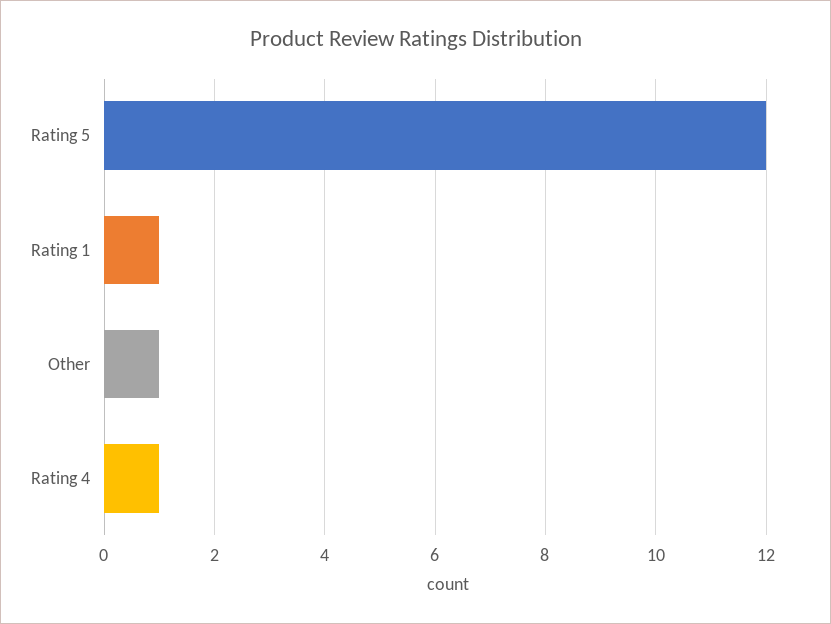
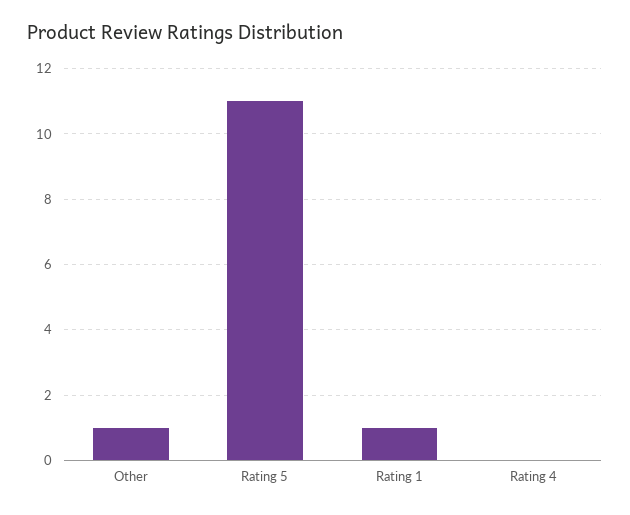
  {
-   "Rating 5": 12,
+   "Rating 5": 11,
    "Rating 1": 1,
    "Other": 1,
-   "Rating 4": 1
+   "Rating 4": 0
  }

